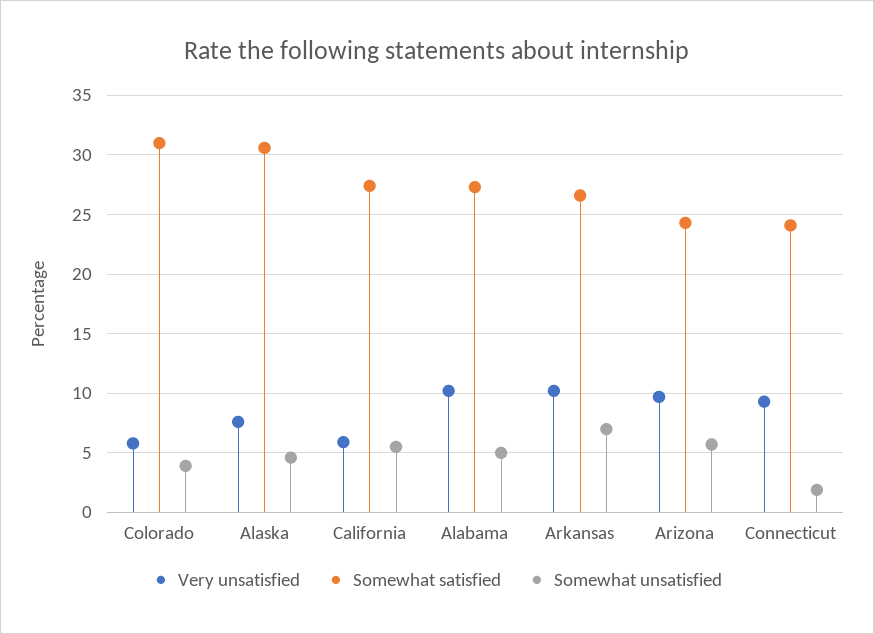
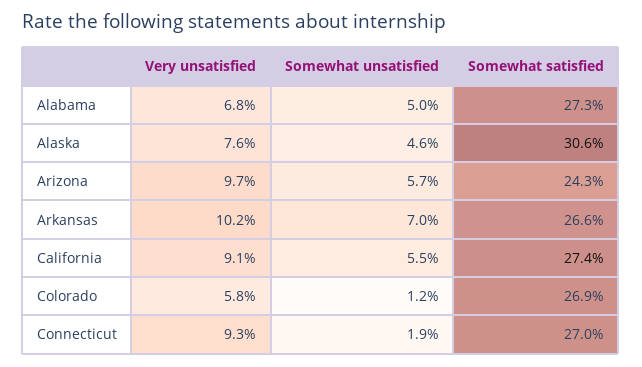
  {
    "Very unsatisfied": {
      "Colorado": 5.8,
      "Alaska": 7.6,
-     "California": 6,
+     "California": 9.1,
-     "Alabama": 10,
+     "Alabama": 6.8,
      "Arkansas": 10.2,
      "Arizona": 9.7,
      "Connecticut": 9.3
    },
    "Somewhat satisfied": {
-     "Colorado": 31,
+     "Colorado": 26.9,
      "Alaska": 30.6,
      "California": 27.4,
      "Alabama": 27.3,
      "Arkansas": 26.6,
      "Arizona": 24.3,
-     "Connecticut": 24
+     "Connecticut": 27
    },
    "Somewhat unsatisfied": {
-     "Colorado": 4,
+     "Colorado": 1.2,
      "Alaska": 4.6,
      "California": 5.5,
      "Alabama": 5,
      "Arkansas": 7,
      "Arizona": 5.7,
      "Connecticut": 1.9
    }
  }

